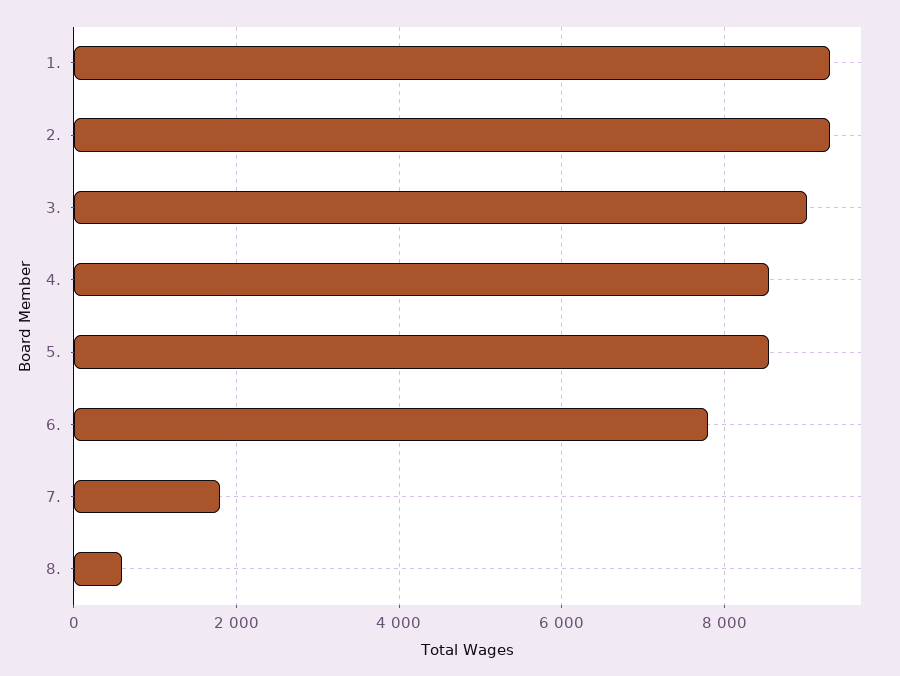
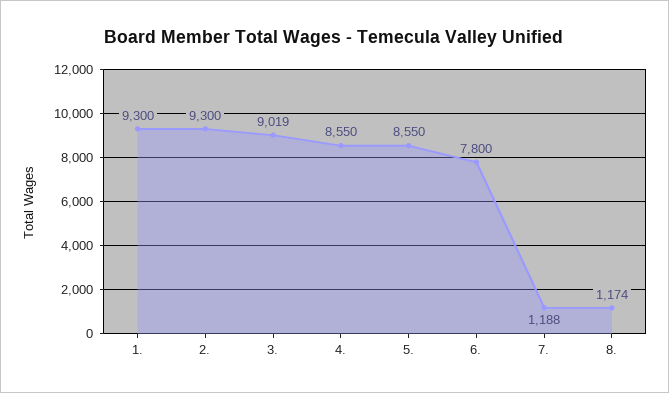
  {
    "1.": 9300,
    "2.": 9300,
    "3.": 9019,
    "4.": 8550,
    "5.": 8550,
    "6.": 7800,
-   "7.": 1800,
+   "7.": 1188,
-   "8.": 600
+   "8.": 1174
  }

